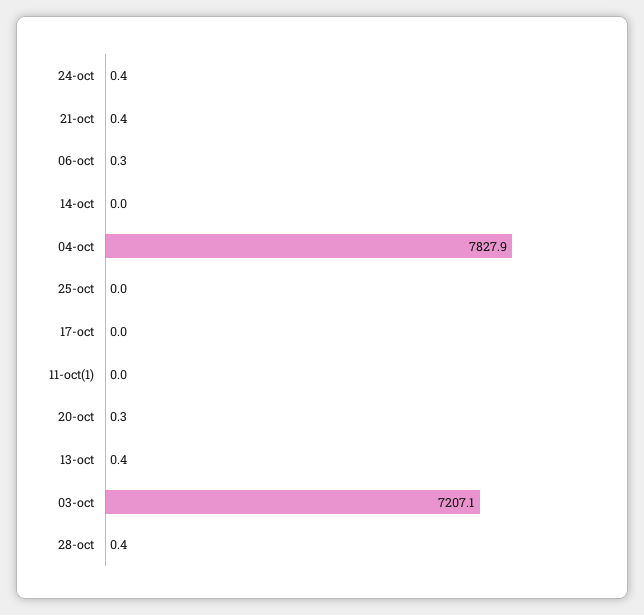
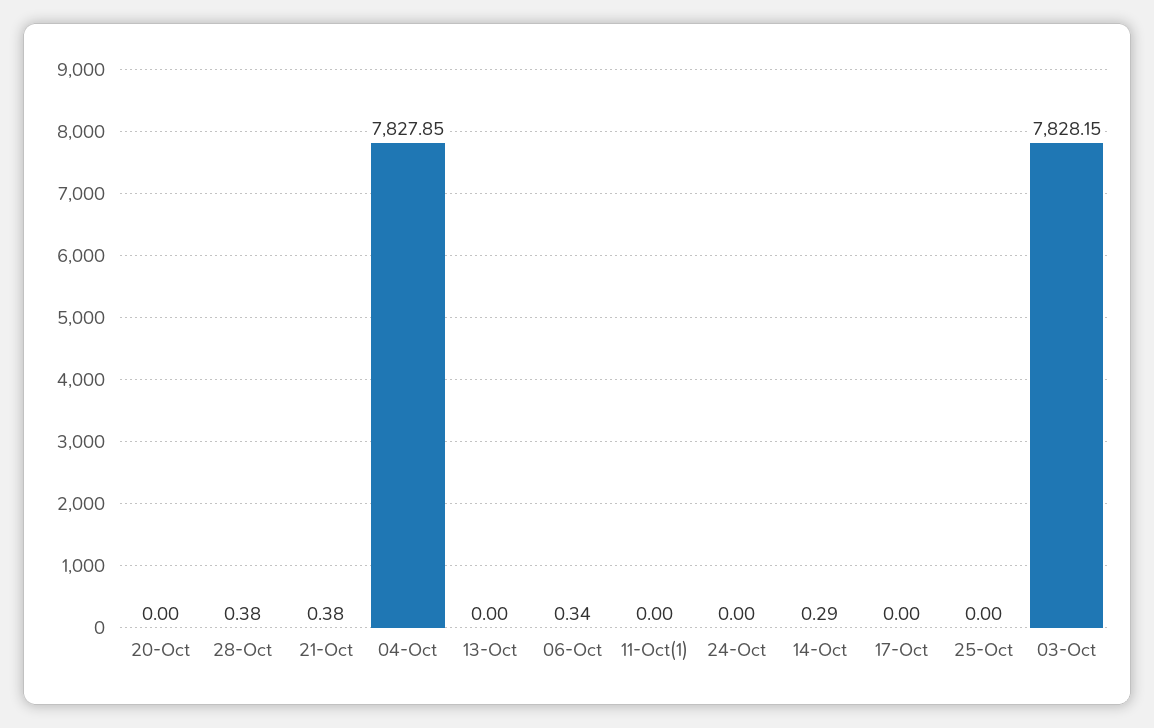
  {
-   "24-oct": 0.4,
+   "24-oct": 0,
    "21-oct": 0.38,
    "06-oct": 0.34,
-   "14-oct": 0,
+   "14-oct": 0.29,
    "04-oct": 7827.85,
    "25-oct": 0,
    "17-oct": 0,
    "11-oct(1)": 0,
-   "20-oct": 0.3,
+   "20-oct": 0,
-   "13-oct": 0.4,
+   "13-oct": 0,
-   "03-oct": 7207.1,
+   "03-oct": 7828.15,
    "28-oct": 0.38
  }

